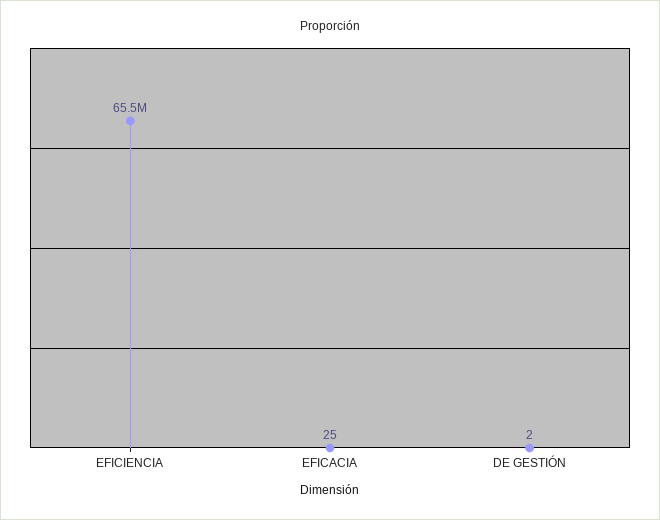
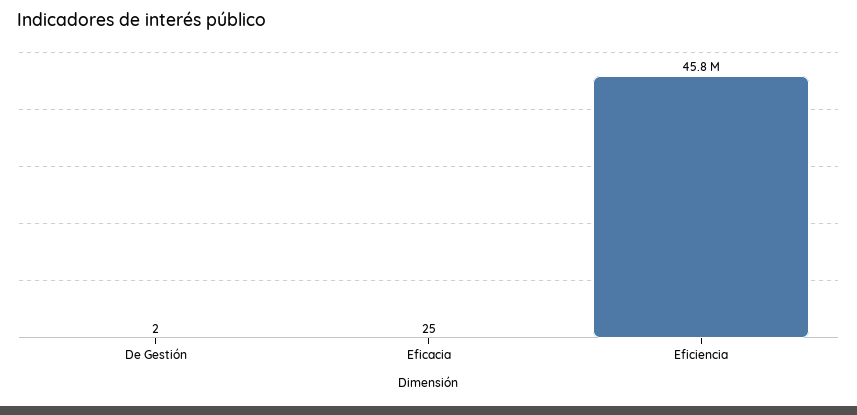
  {
-   "EFICIENCIA": 65500000,
+   "EFICIENCIA": 45800000,
    "EFICACIA": 25,
    "DE GESTIÓN": 2
  }

